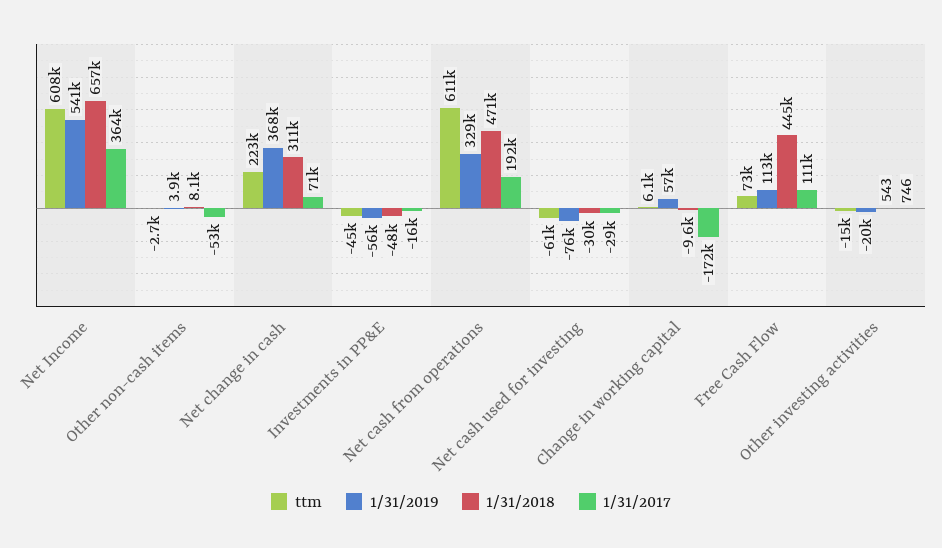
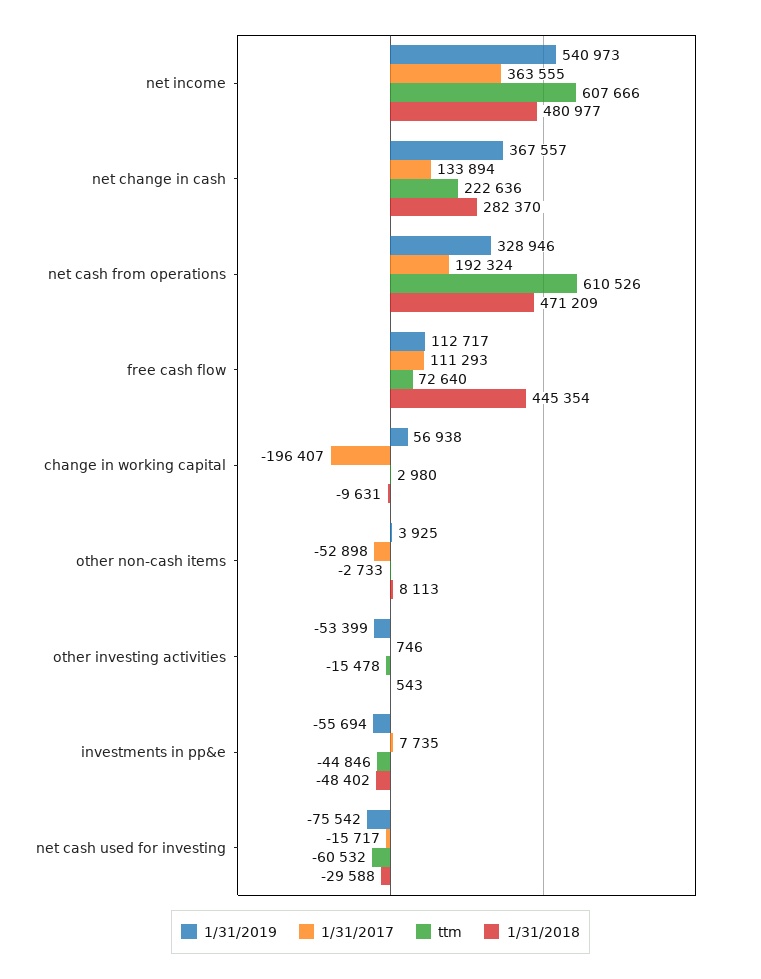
  {
    "ttm": {
      "Net Income": 607666,
      "Other non-cash items": -2733,
      "Net change in cash": 222636,
      "Investments in PP&E": -44846,
      "Net cash from operations": 610526,
      "Net cash used for investing": -60532,
-     "Change in working capital": 6100,
+     "Change in working capital": 2980,
      "Free Cash Flow": 72640,
      "Other investing activities": -15478
    },
    "1/31/2019": {
      "Net Income": 540973,
      "Other non-cash items": 3925,
      "Net change in cash": 367557,
      "Investments in PP&E": -55694,
      "Net cash from operations": 328946,
      "Net cash used for investing": -75542,
      "Change in working capital": 56938,
      "Free Cash Flow": 112717,
-     "Other investing activities": -20000
+     "Other investing activities": -53399
    },
    "1/31/2018": {
-     "Net Income": 657000,
+     "Net Income": 480977,
      "Other non-cash items": 8113,
-     "Net change in cash": 311000,
+     "Net change in cash": 282370,
      "Investments in PP&E": -48402,
      "Net cash from operations": 471209,
      "Net cash used for investing": -29588,
      "Change in working capital": -9631,
      "Free Cash Flow": 445354,
      "Other investing activities": 543
    },
    "1/31/2017": {
      "Net Income": 363555,
      "Other non-cash items": -52898,
-     "Net change in cash": 71000,
+     "Net change in cash": 133894,
-     "Investments in PP&E": -16000,
+     "Investments in PP&E": 7735,
      "Net cash from operations": 192324,
-     "Net cash used for investing": -29000,
+     "Net cash used for investing": -15717,
-     "Change in working capital": -172000,
+     "Change in working capital": -196407,
      "Free Cash Flow": 111293,
      "Other investing activities": 746
    }
  }

